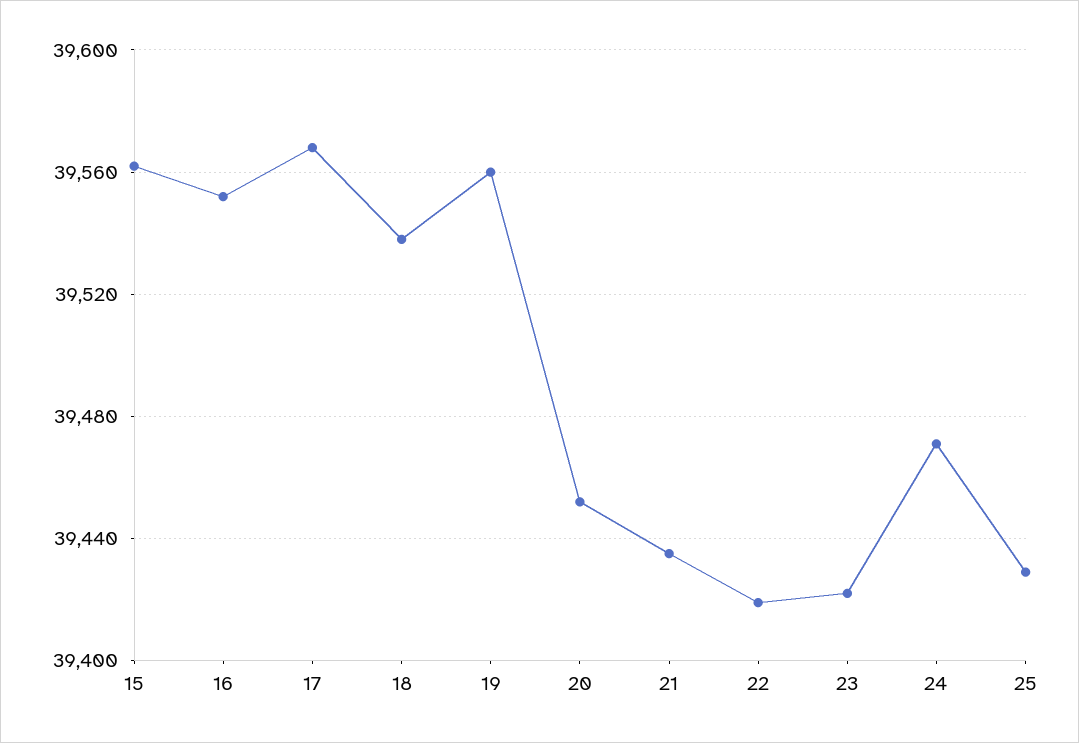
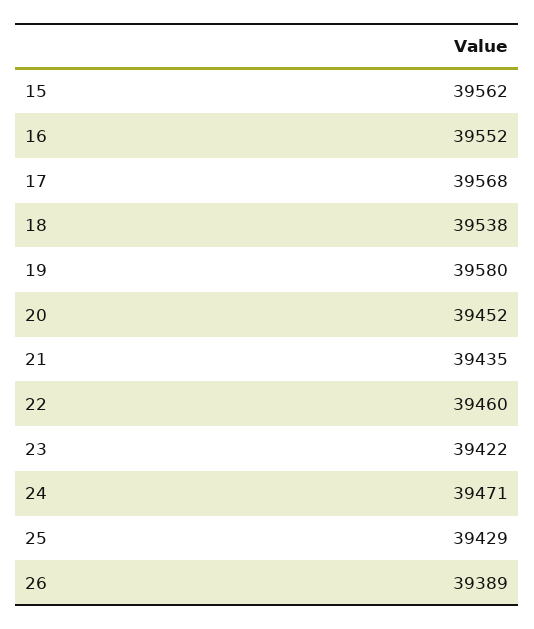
  {
    "15": 39562,
    "16": 39552,
    "17": 39568,
    "18": 39538,
-   "19": 39560,
+   "19": 39580,
    "20": 39452,
    "21": 39435,
-   "22": 39420,
+   "22": 39460,
    "23": 39422,
    "24": 39471,
-   "25": 39429
+   "25": 39429,
+   "26": 39389
  }

